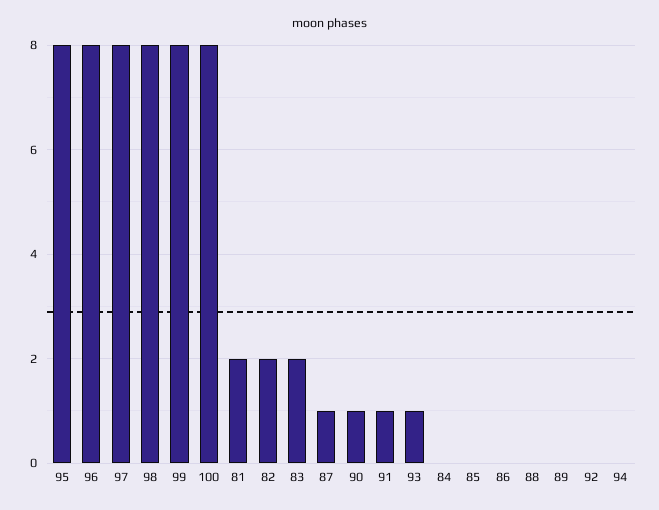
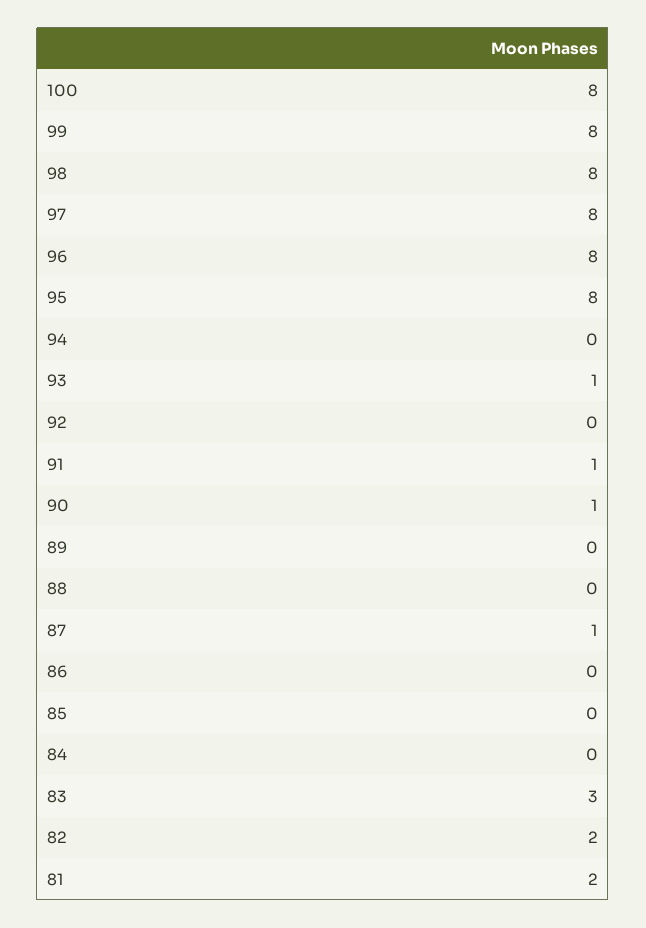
  {
    "95": 8,
    "96": 8,
    "97": 8,
    "98": 8,
    "99": 8,
    "100": 8,
    "81": 2,
    "82": 2,
-   "83": 2,
+   "83": 3,
    "87": 1,
    "90": 1,
    "91": 1,
    "93": 1,
    "84": 0,
    "85": 0,
    "86": 0,
    "88": 0,
    "89": 0,
    "92": 0,
    "94": 0
  }

